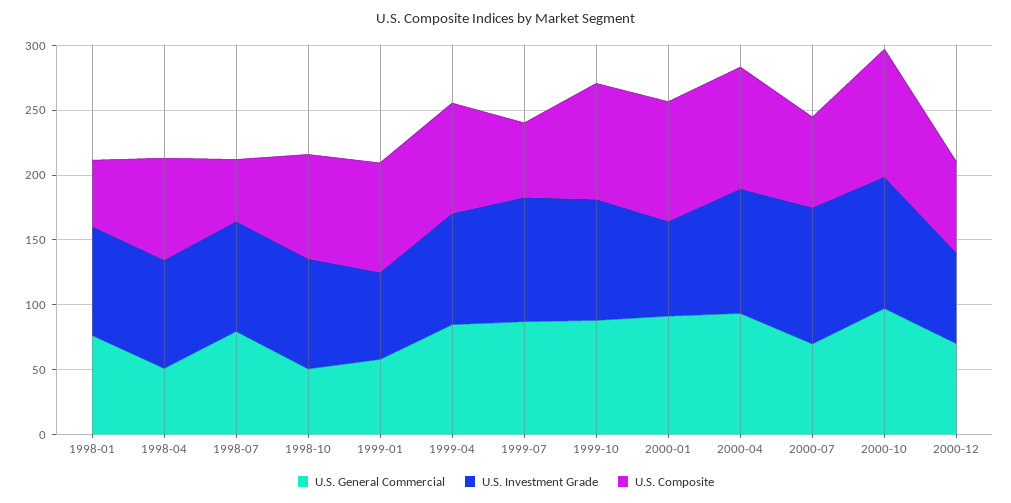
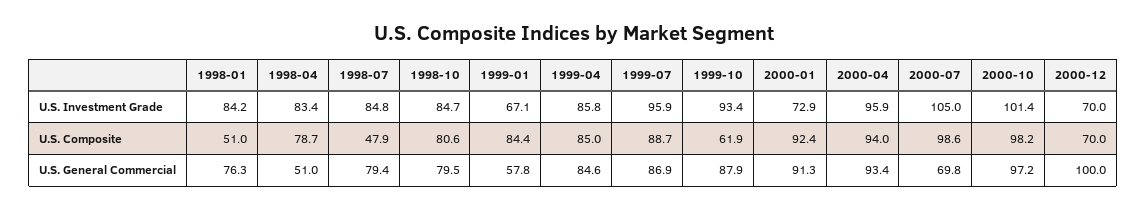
  {
    "U.S. General Commercial": {
      "1998-01": 76.3,
      "1998-04": 51,
      "1998-07": 79.4,
-     "1998-10": 50,
+     "1998-10": 79.5,
      "1999-01": 57.8,
      "1999-04": 84.6,
      "1999-07": 86.9,
      "1999-10": 87.9,
      "2000-01": 91.3,
      "2000-04": 93.4,
      "2000-07": 69.8,
      "2000-10": 97.2,
-     "2000-12": 70
+     "2000-12": 100
    },
    "U.S. Investment Grade": {
      "1998-01": 84.2,
      "1998-04": 83.4,
      "1998-07": 84.8,
      "1998-10": 84.7,
      "1999-01": 67.1,
      "1999-04": 85.8,
      "1999-07": 95.9,
      "1999-10": 93.4,
      "2000-01": 72.9,
      "2000-04": 95.9,
      "2000-07": 105,
      "2000-10": 101.4,
      "2000-12": 70
    },
    "U.S. Composite": {
      "1998-01": 51,
      "1998-04": 78.7,
      "1998-07": 47.9,
      "1998-10": 80.6,
      "1999-01": 84.4,
      "1999-04": 85,
-     "1999-07": 60,
+     "1999-07": 88.7,
-     "1999-10": 90,
+     "1999-10": 61.9,
      "2000-01": 92.4,
      "2000-04": 94,
-     "2000-07": 70,
+     "2000-07": 98.6,
      "2000-10": 98.2,
      "2000-12": 70
    }
  }

